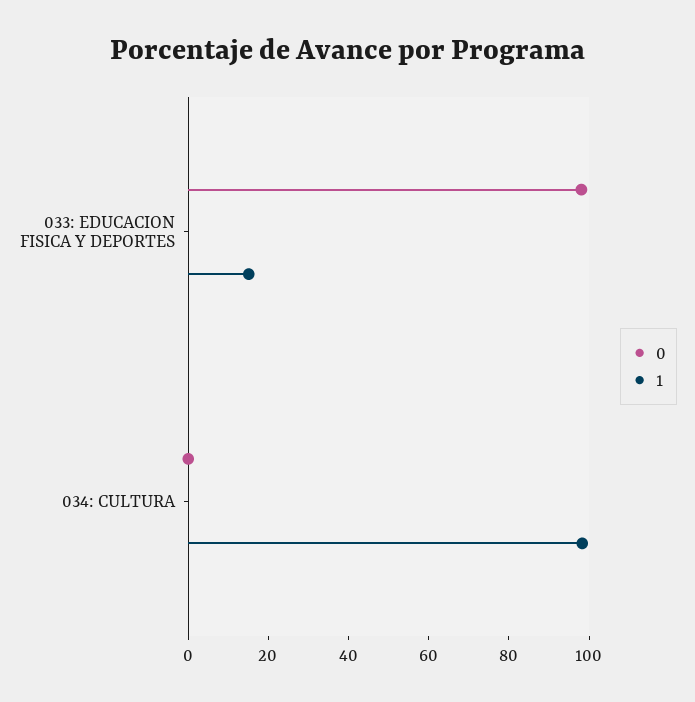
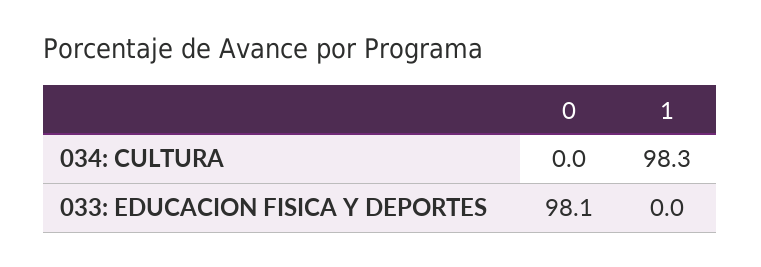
  {
    "0": {
      "033: EDUCACION FISICA Y DEPORTES": 98.1,
      "034: CULTURA": 0
    },
    "1": {
-     "033: EDUCACION FISICA Y DEPORTES": 15,
+     "033: EDUCACION FISICA Y DEPORTES": 0,
      "034: CULTURA": 98.3
    }
  }

